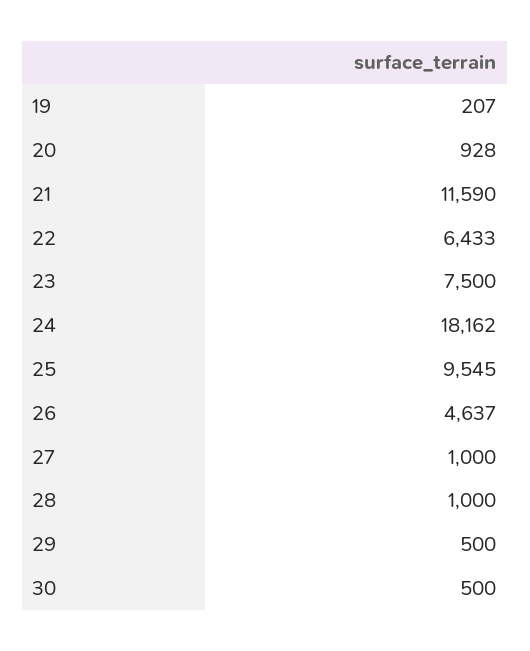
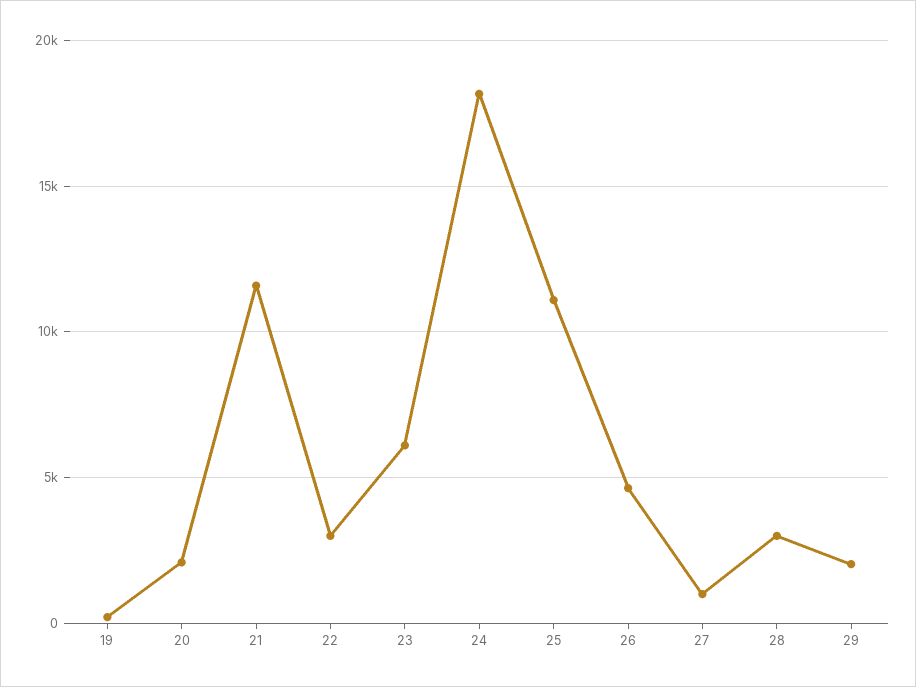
  {
    "19": 207,
-   "20": 928,
+   "20": 2000,
    "21": 11590,
-   "22": 6433,
+   "22": 3000,
-   "23": 7500,
+   "23": 6000,
    "24": 18162,
-   "25": 9545,
+   "25": 11000,
    "26": 4637,
    "27": 1000,
-   "28": 1000,
+   "28": 3000,
-   "29": 500,
+   "29": 2000
-   "30": 500
  }

